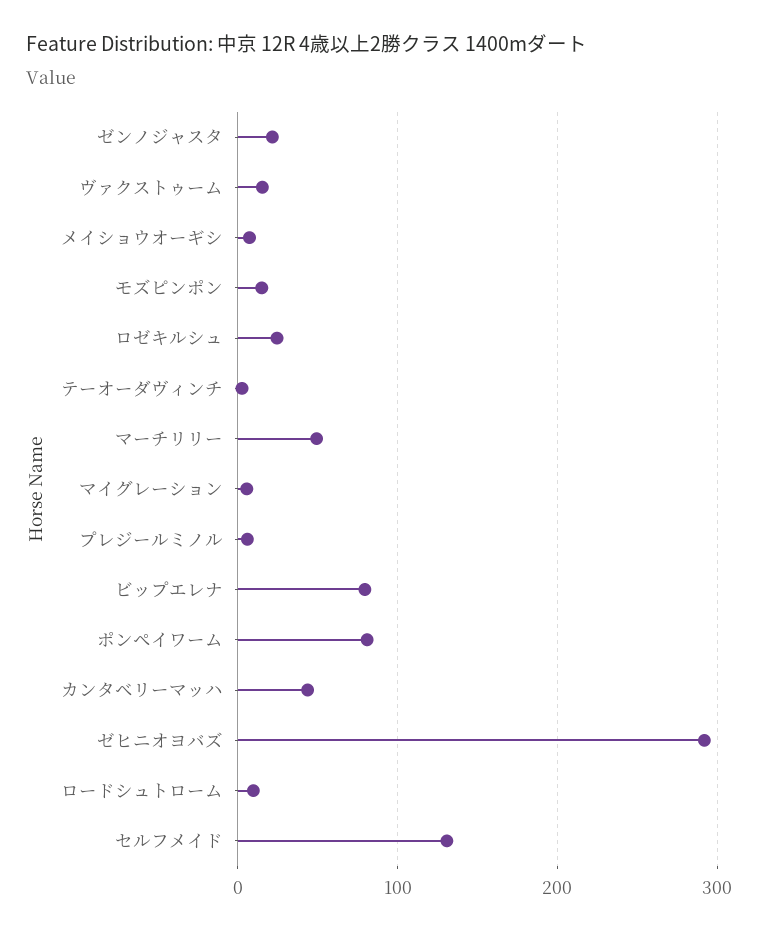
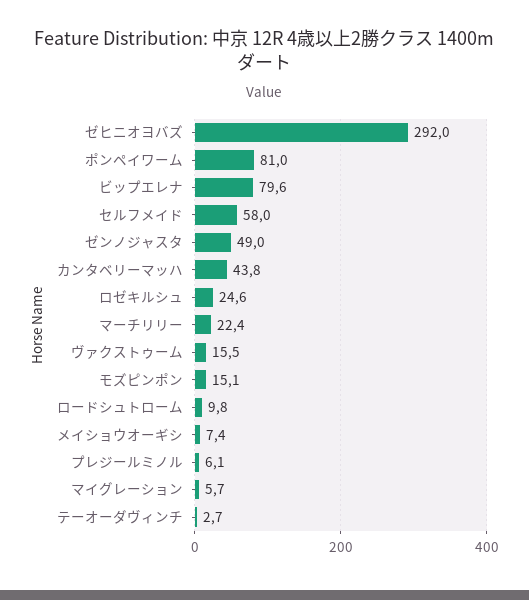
  {
-   "ゼンノジャスタ": 20,
+   "ゼンノジャスタ": 49,
    "ヴァクストゥーム": 15.5,
    "メイショウオーギシ": 7.4,
    "モズピンポン": 15.1,
    "ロゼキルシュ": 24.6,
    "テーオーダヴィンチ": 2.7,
-   "マーチリリー": 50,
+   "マーチリリー": 22.4,
    "マイグレーション": 5.7,
    "プレジールミノル": 6.1,
    "ビップエレナ": 79.6,
    "ポンペイワーム": 81,
    "カンタベリーマッハ": 43.8,
    "ゼヒニオヨバズ": 292,
    "ロードシュトローム": 9.8,
-   "セルフメイド": 130
+   "セルフメイド": 58
  }

